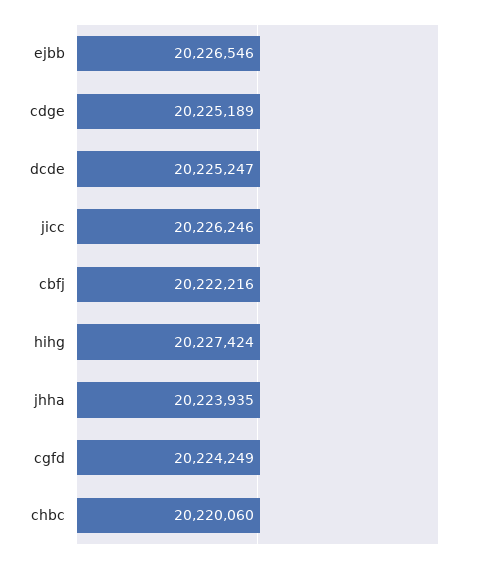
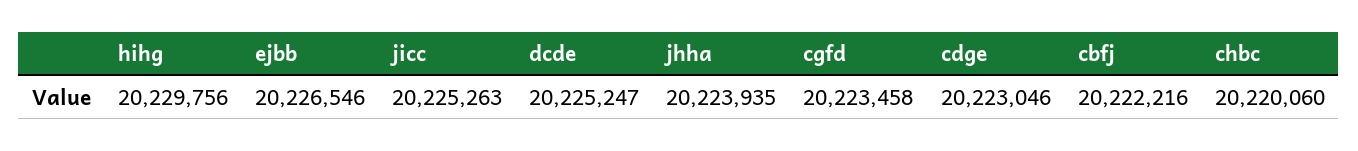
  {
    "ejbb": 20226546,
-   "cdge": 20225189,
+   "cdge": 20223046,
    "dcde": 20225247,
-   "jicc": 20226246,
+   "jicc": 20225263,
    "cbfj": 20222216,
-   "hihg": 20227424,
+   "hihg": 20229756,
    "jhha": 20223935,
-   "cgfd": 20224249,
+   "cgfd": 20223458,
    "chbc": 20220060
  }

